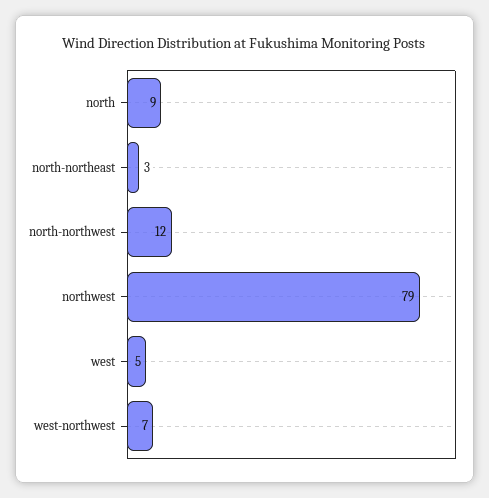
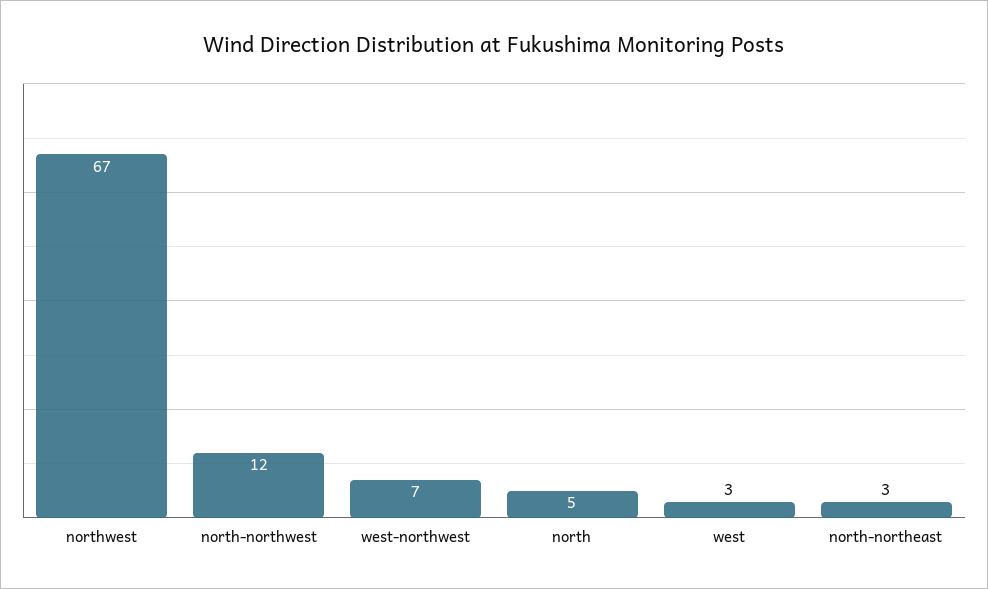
  {
-   "north": 9,
+   "north": 5,
    "north-northeast": 3,
    "north-northwest": 12,
-   "northwest": 79,
+   "northwest": 67,
-   "west": 5,
+   "west": 3,
    "west-northwest": 7
  }

